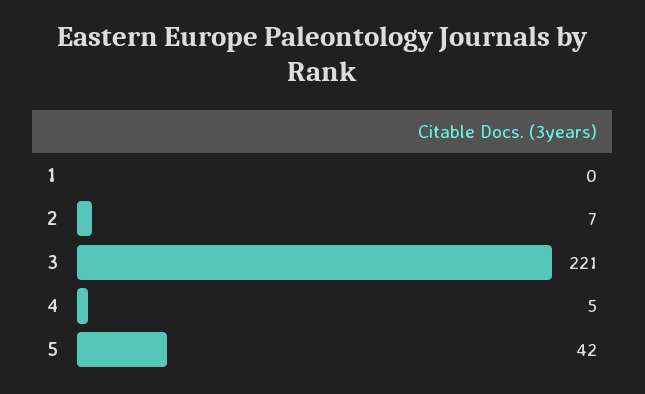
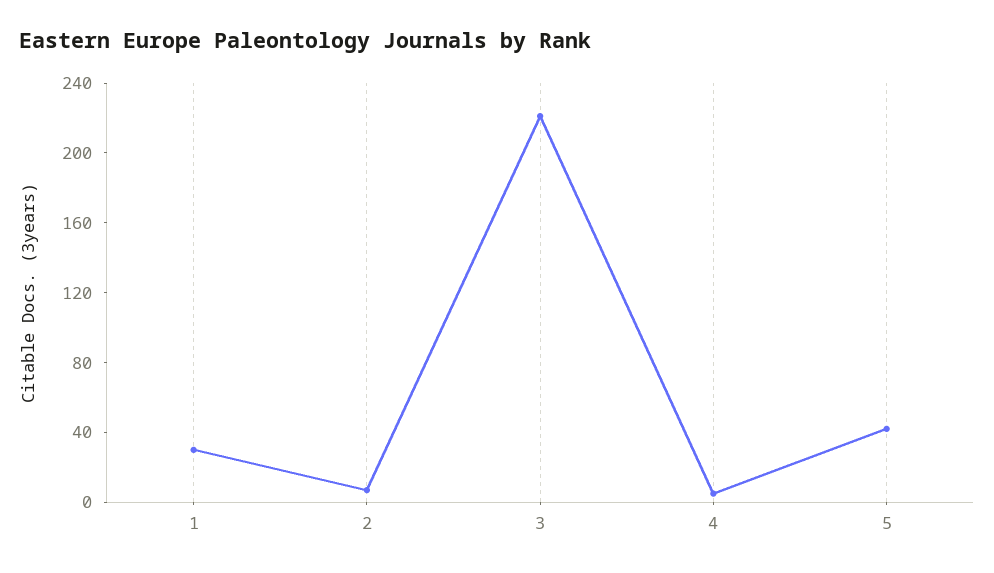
  {
-   "1": 0,
+   "1": 30,
    "2": 7,
    "3": 221,
    "4": 5,
    "5": 42
  }

